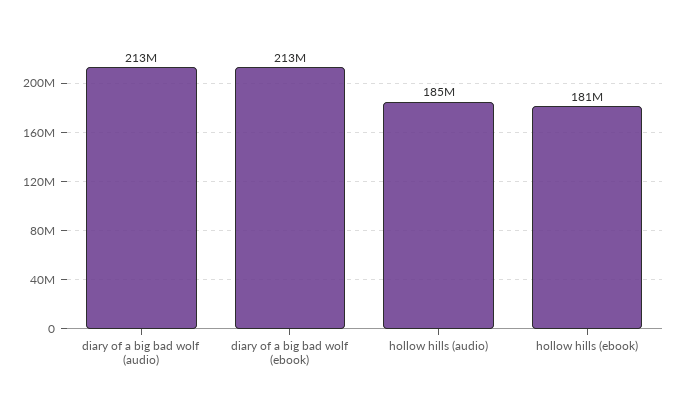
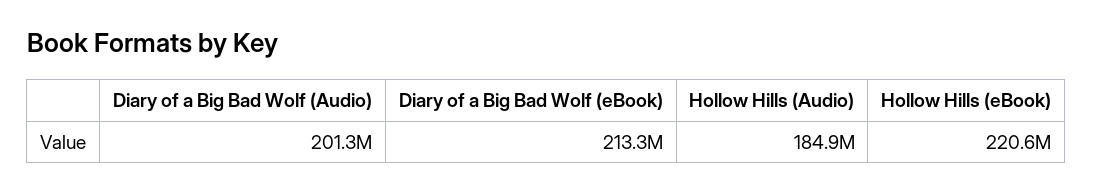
  {
-   "diary of a big bad wolf (audio)": 213000000,
+   "diary of a big bad wolf (audio)": 201300000,
    "diary of a big bad wolf (ebook)": 213300000,
    "hollow hills (audio)": 184900000,
-   "hollow hills (ebook)": 181000000
+   "hollow hills (ebook)": 220600000
  }

